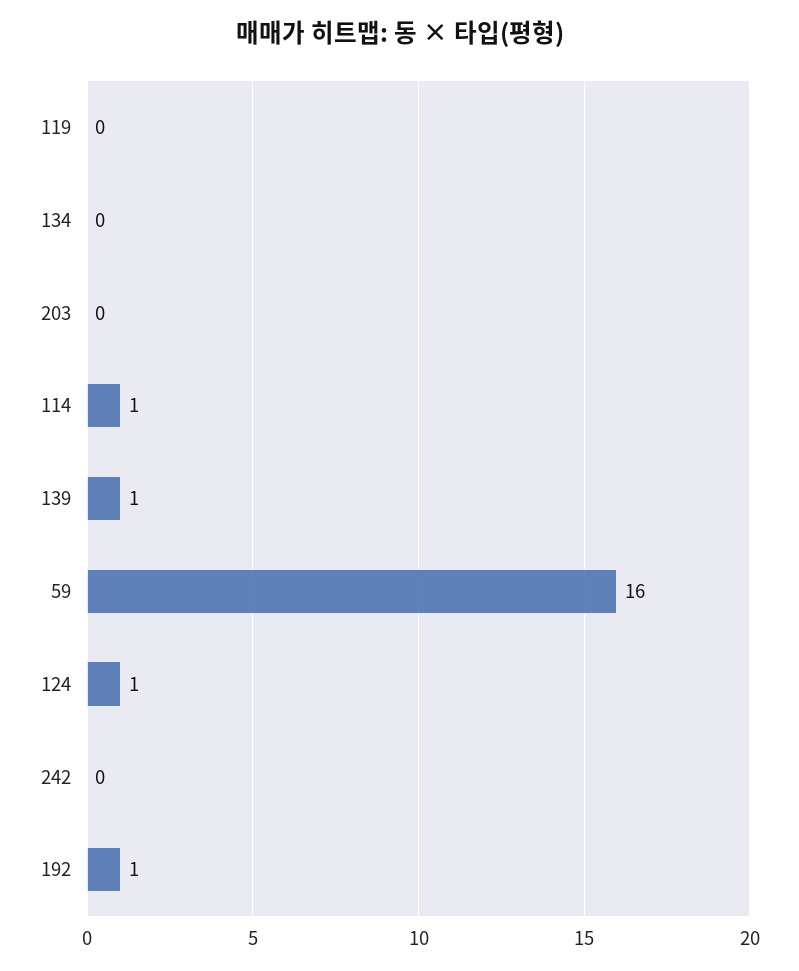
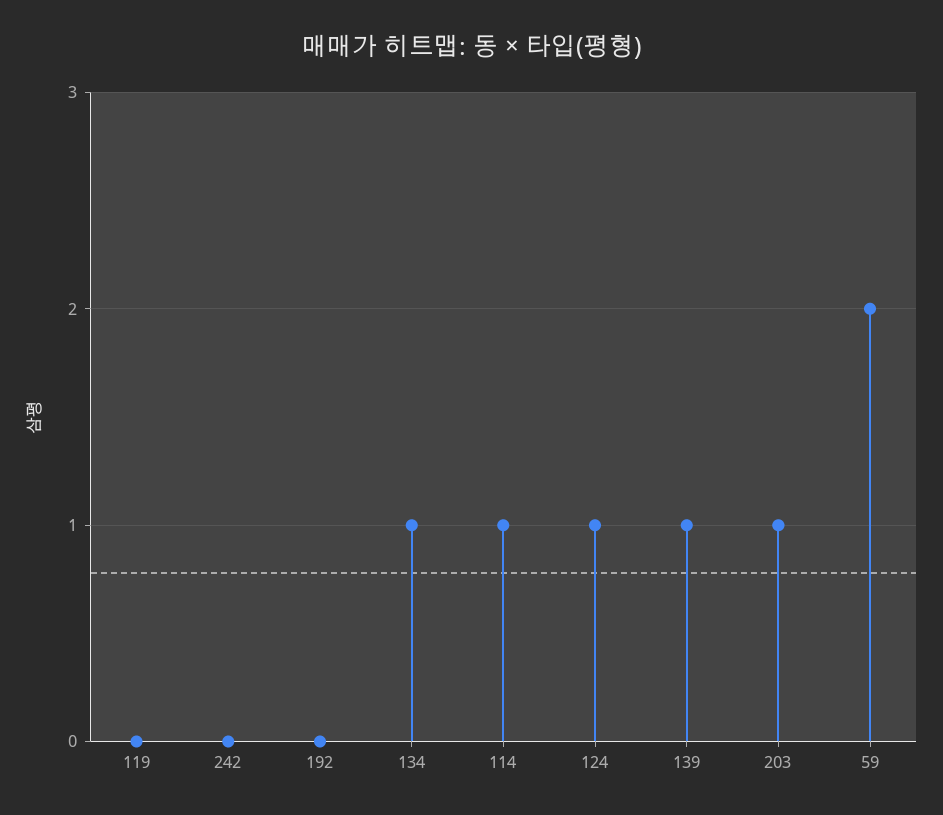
  {
    "119": 0,
-   "134": 0,
+   "134": 1,
-   "203": 0,
+   "203": 1,
    "114": 1,
    "139": 1,
-   "59": 16,
+   "59": 2,
    "124": 1,
    "242": 0,
-   "192": 1
+   "192": 0
  }

